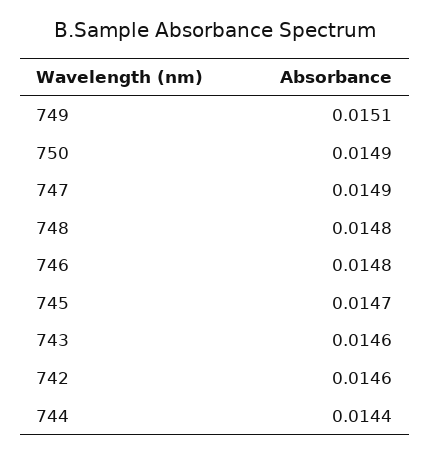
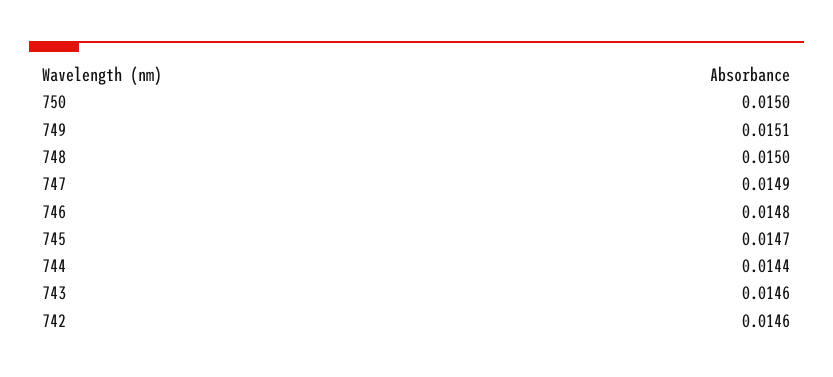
  {
    "749": 0.0151,
-   "750": 0.0149,
+   "750": 0.015,
    "747": 0.0149,
-   "748": 0.0148,
+   "748": 0.015,
    "746": 0.0148,
    "745": 0.0147,
    "743": 0.0146,
    "742": 0.0146,
    "744": 0.0144
  }

